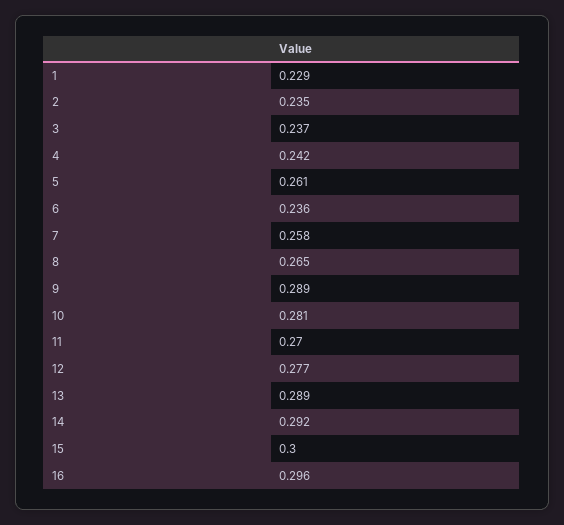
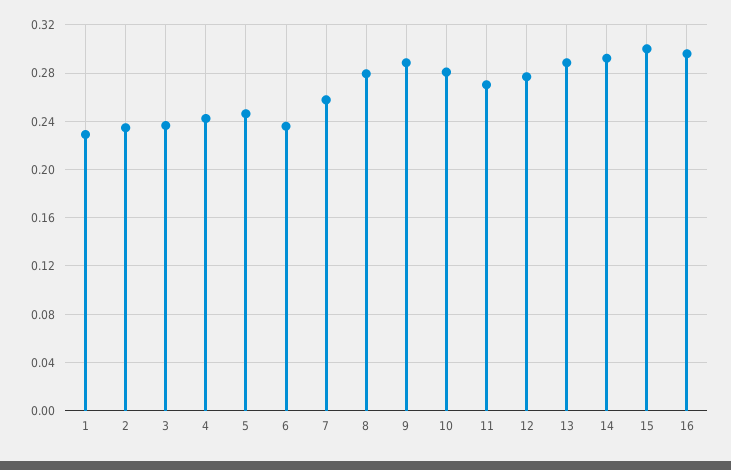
  {
    "1": 0.229,
    "2": 0.235,
    "3": 0.237,
    "4": 0.242,
-   "5": 0.261,
+   "5": 0.245,
    "6": 0.236,
    "7": 0.258,
-   "8": 0.265,
+   "8": 0.28,
    "9": 0.289,
    "10": 0.281,
    "11": 0.27,
    "12": 0.277,
    "13": 0.289,
    "14": 0.292,
    "15": 0.3,
    "16": 0.296
  }

